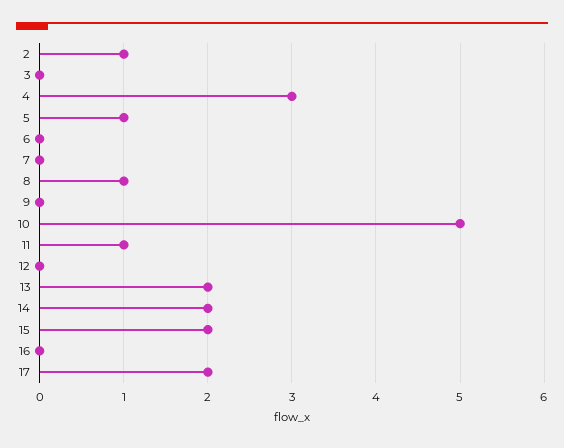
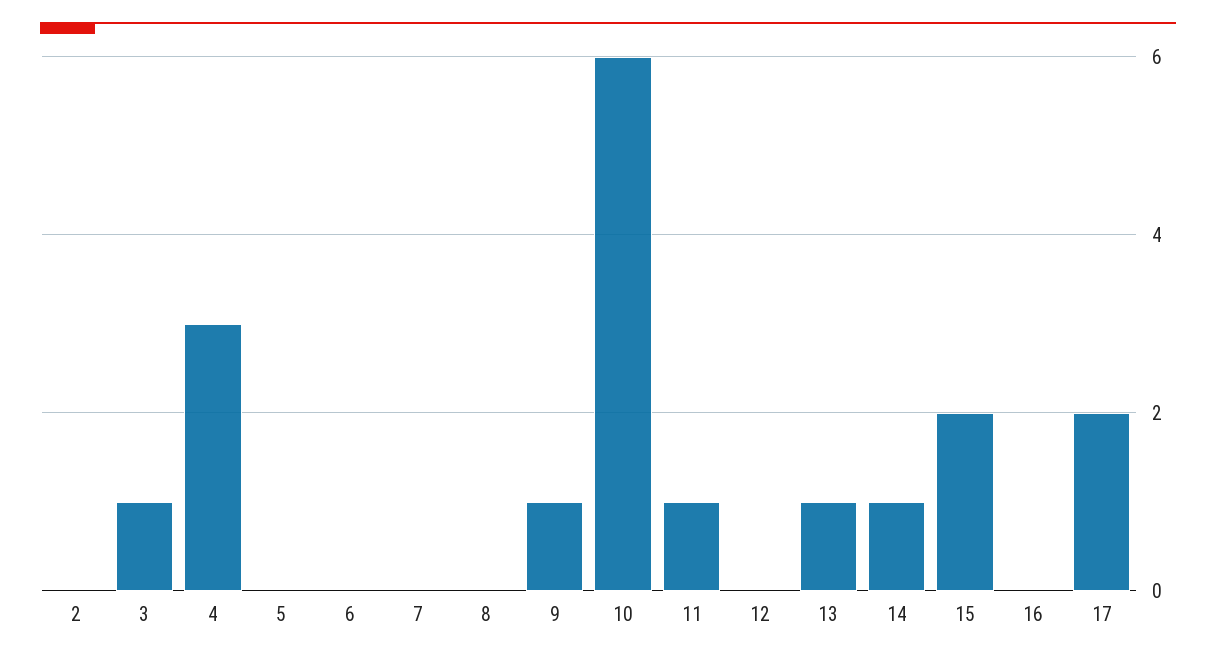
  {
-   "2": 1,
+   "2": 0,
-   "3": 0,
+   "3": 1,
    "4": 3,
-   "5": 1,
+   "5": 0,
    "6": 0,
    "7": 0,
-   "8": 1,
+   "8": 0,
-   "9": 0,
+   "9": 1,
-   "10": 5,
+   "10": 6,
    "11": 1,
    "12": 0,
-   "13": 2,
+   "13": 1,
-   "14": 2,
+   "14": 1,
    "15": 2,
    "16": 0,
    "17": 2
  }

